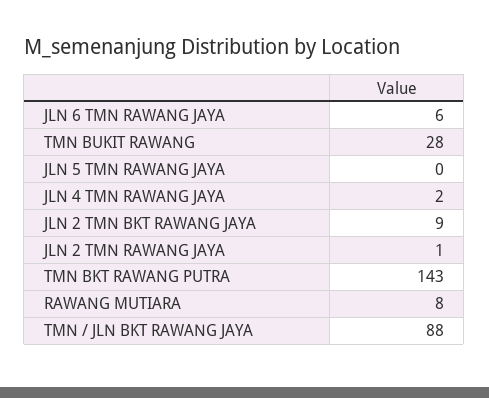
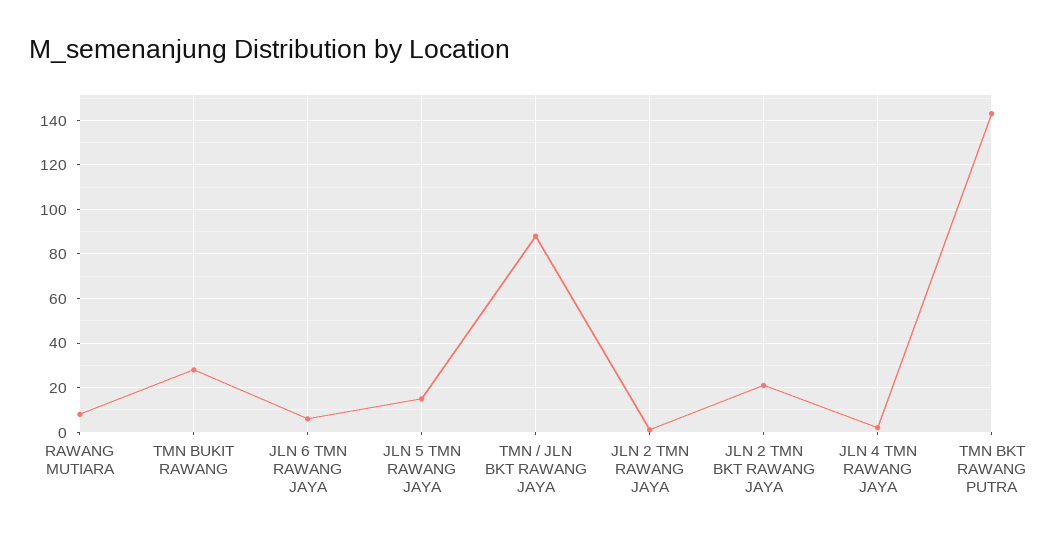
  {
    "JLN 6 TMN RAWANG JAYA": 6,
    "TMN BUKIT RAWANG": 28,
-   "JLN 5 TMN RAWANG JAYA": 0,
+   "JLN 5 TMN RAWANG JAYA": 15,
    "JLN 4 TMN RAWANG JAYA": 2,
-   "JLN 2 TMN BKT RAWANG JAYA": 9,
+   "JLN 2 TMN BKT RAWANG JAYA": 20,
    "JLN 2 TMN RAWANG JAYA": 1,
    "TMN BKT RAWANG PUTRA": 143,
    "RAWANG MUTIARA": 8,
    "TMN / JLN BKT RAWANG JAYA": 88
  }

